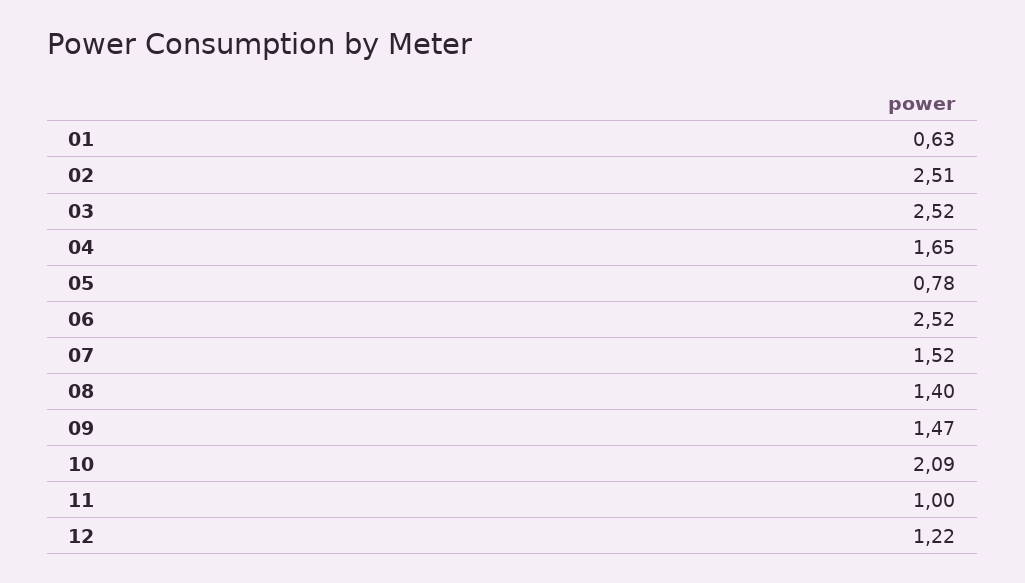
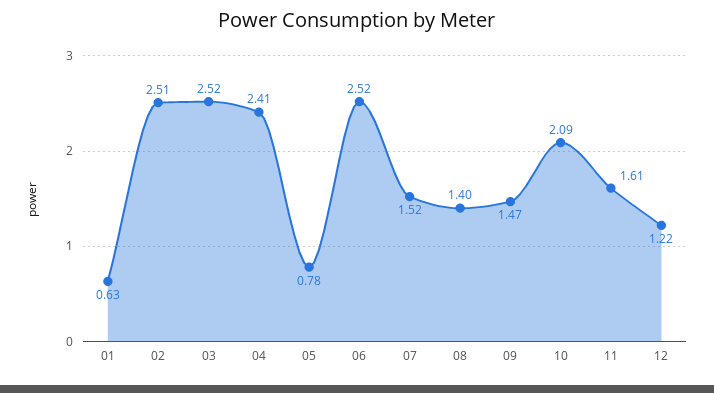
  {
    "01": 0.63,
    "02": 2.51,
    "03": 2.52,
-   "04": 1.65,
+   "04": 2.41,
    "05": 0.78,
    "06": 2.52,
    "07": 1.52,
    "08": 1.4,
    "09": 1.47,
    "10": 2.09,
-   "11": 1,
+   "11": 1.61,
    "12": 1.22
  }

